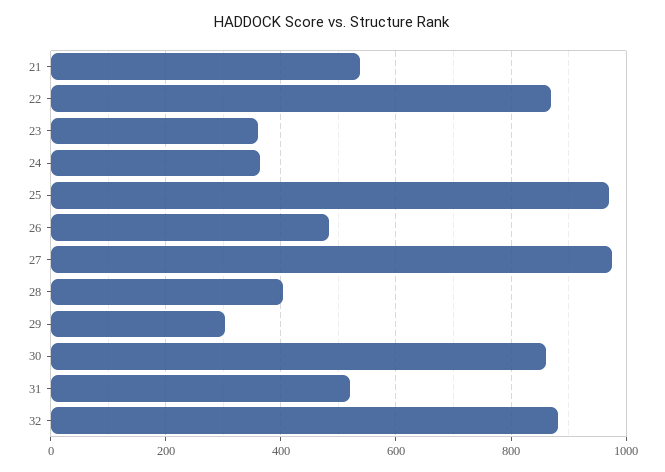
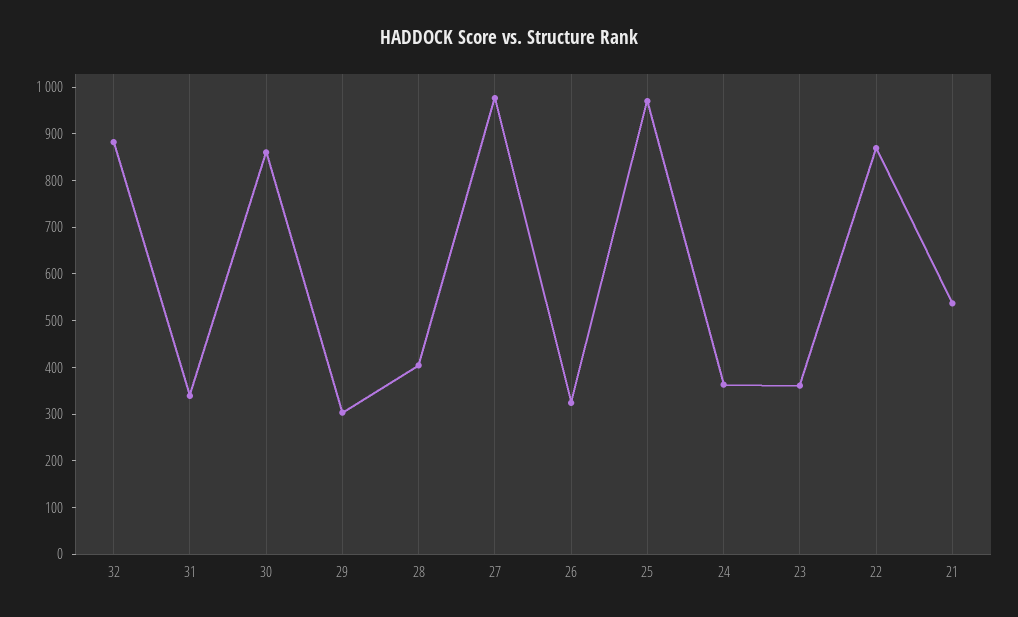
  {
    "21": 540,
    "22": 860,
    "23": 360,
    "24": 360,
    "25": 980,
-   "26": 480,
+   "26": 320,
    "27": 980,
    "28": 400,
    "29": 300,
    "30": 860,
-   "31": 520,
+   "31": 340,
    "32": 880
  }

